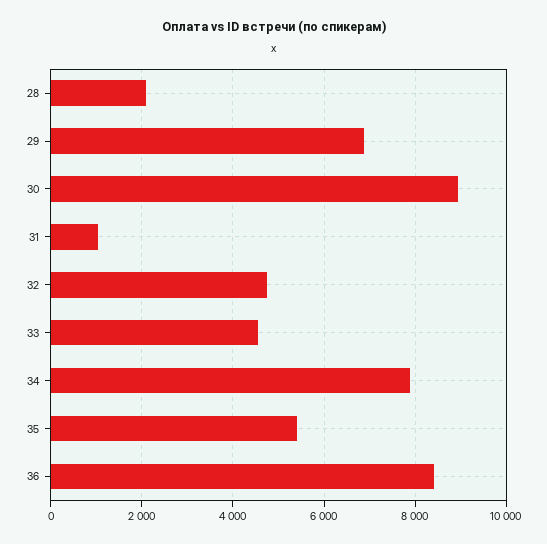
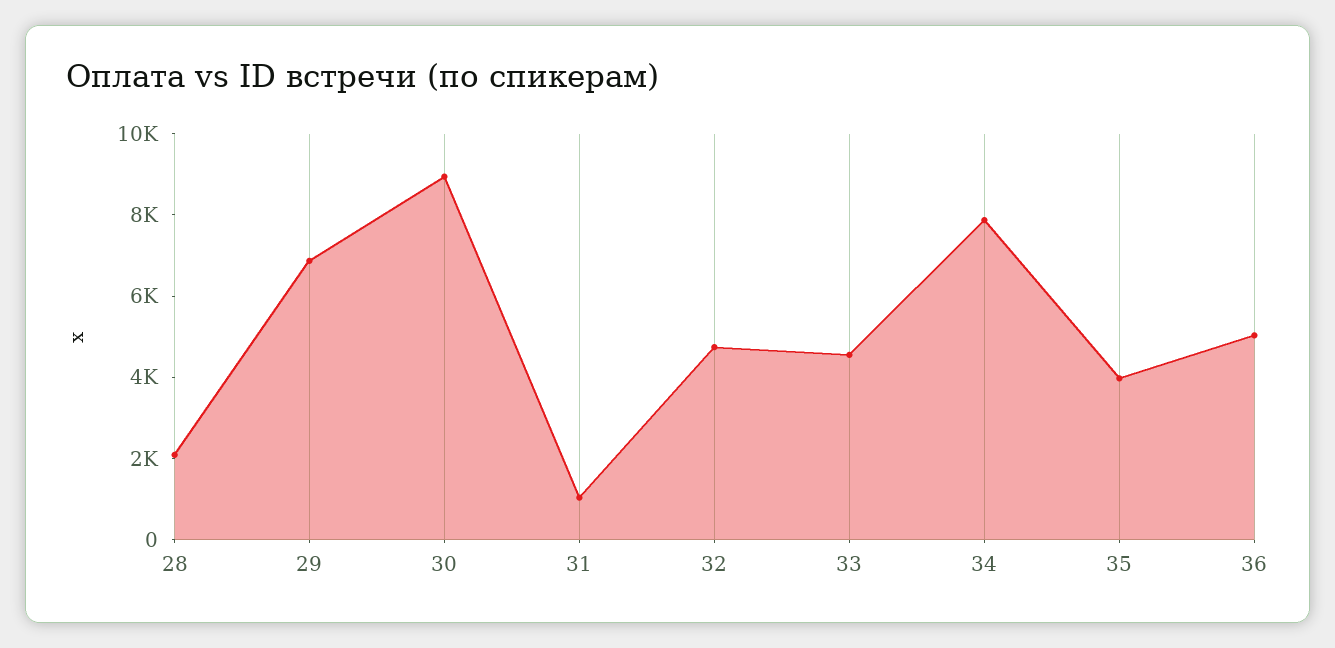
  {
    "28": 2000,
    "29": 6800,
    "30": 9000,
    "31": 1000,
    "32": 4800,
    "33": 4600,
    "34": 7800,
-   "35": 5400,
+   "35": 4000,
-   "36": 8400
+   "36": 5000
  }

